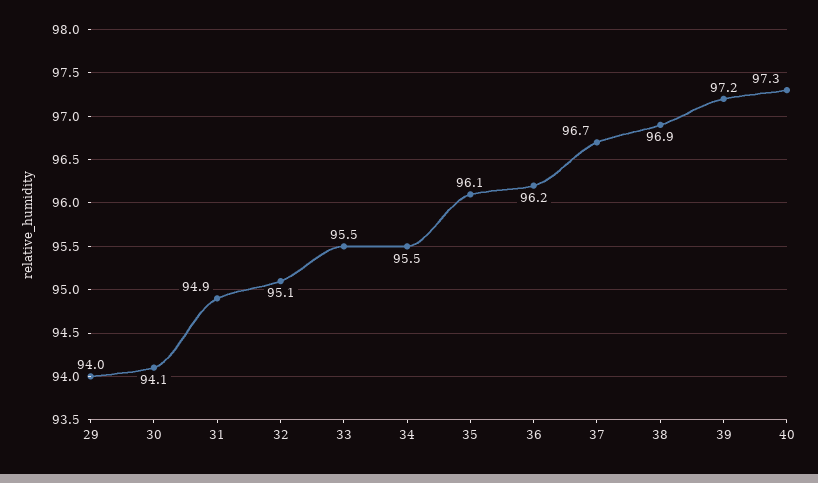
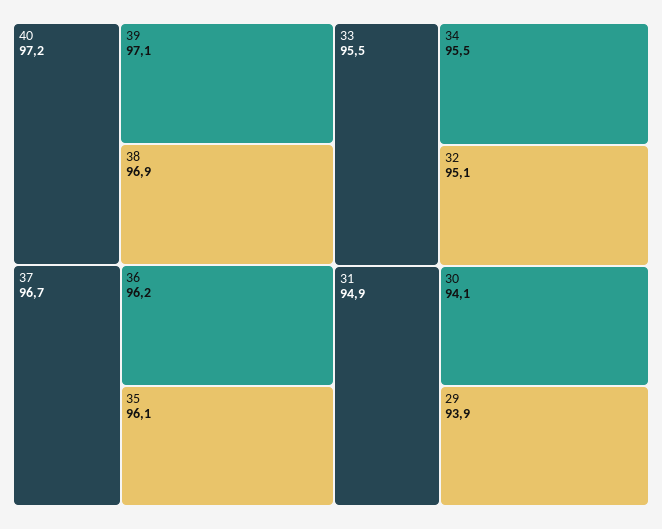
  {
-   "29": 94,
+   "29": 93.9,
    "30": 94.1,
    "31": 94.9,
    "32": 95.1,
    "33": 95.5,
    "34": 95.5,
    "35": 96.1,
    "36": 96.2,
    "37": 96.7,
    "38": 96.9,
-   "39": 97.2,
+   "39": 97.1,
-   "40": 97.3
+   "40": 97.2
  }

